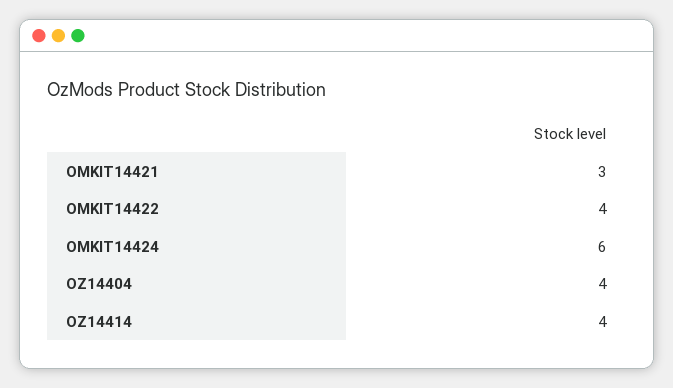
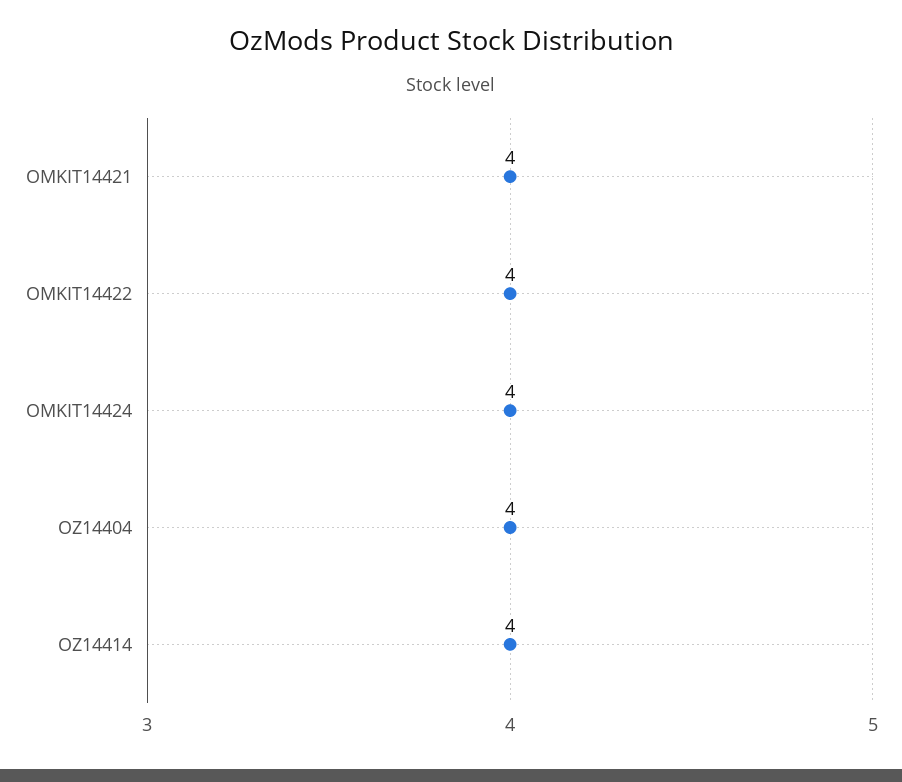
  {
-   "OMKIT14421": 3,
+   "OMKIT14421": 4,
    "OMKIT14422": 4,
-   "OMKIT14424": 6,
+   "OMKIT14424": 4,
    "OZ14404": 4,
    "OZ14414": 4
  }

